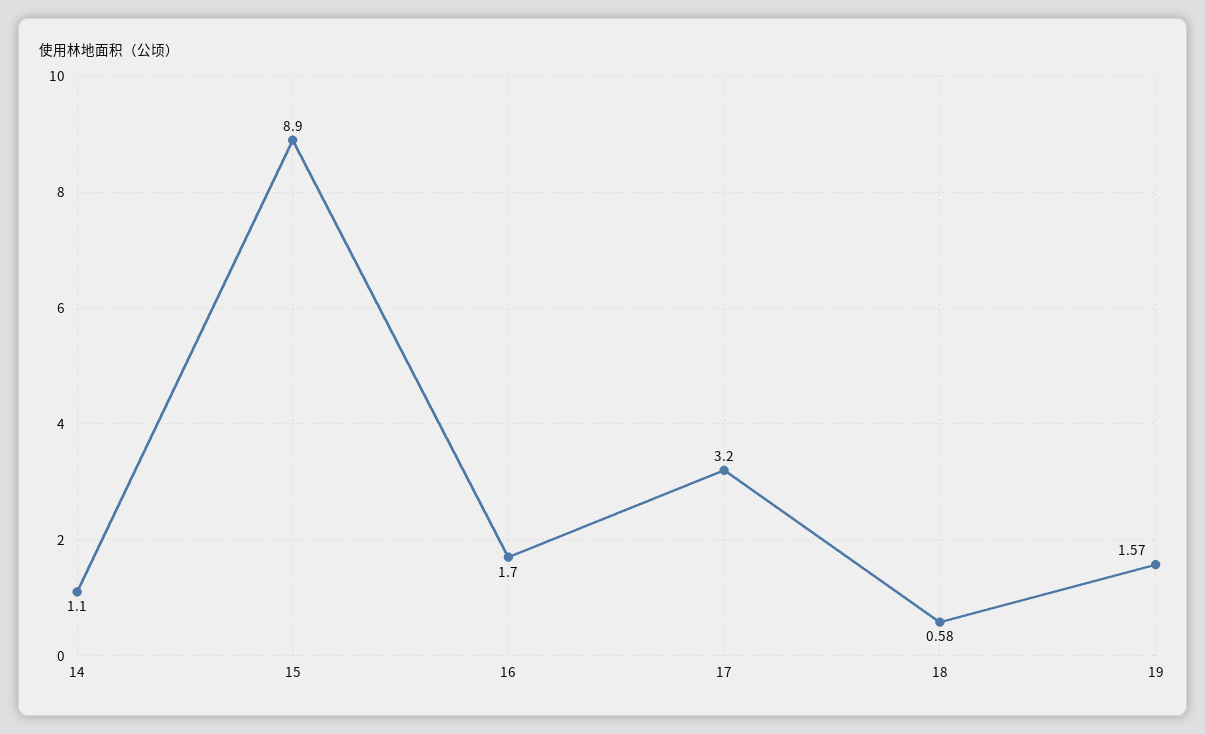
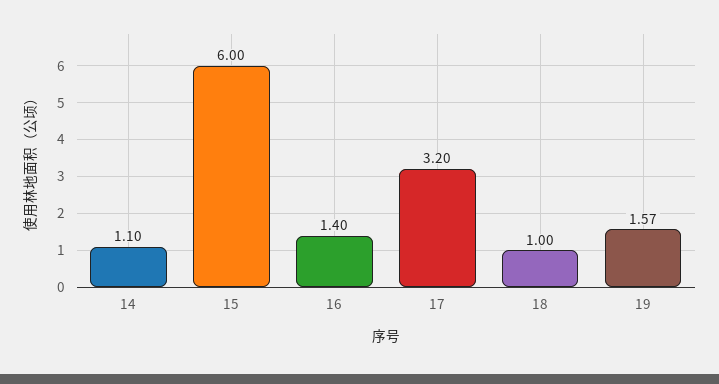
  {
    "14": 1.1,
-   "15": 8.9,
+   "15": 6,
-   "16": 1.7,
+   "16": 1.4,
    "17": 3.2,
-   "18": 0.58,
+   "18": 1,
    "19": 1.57
  }

